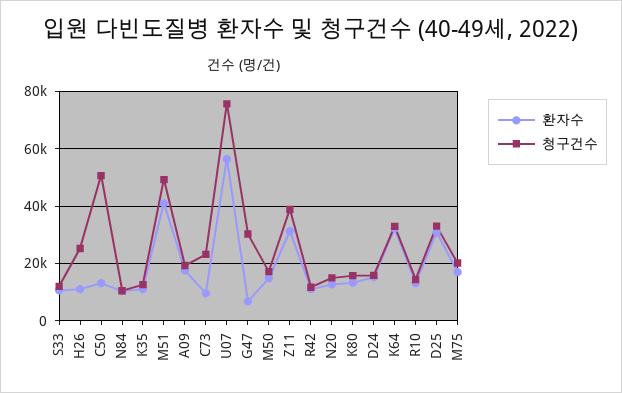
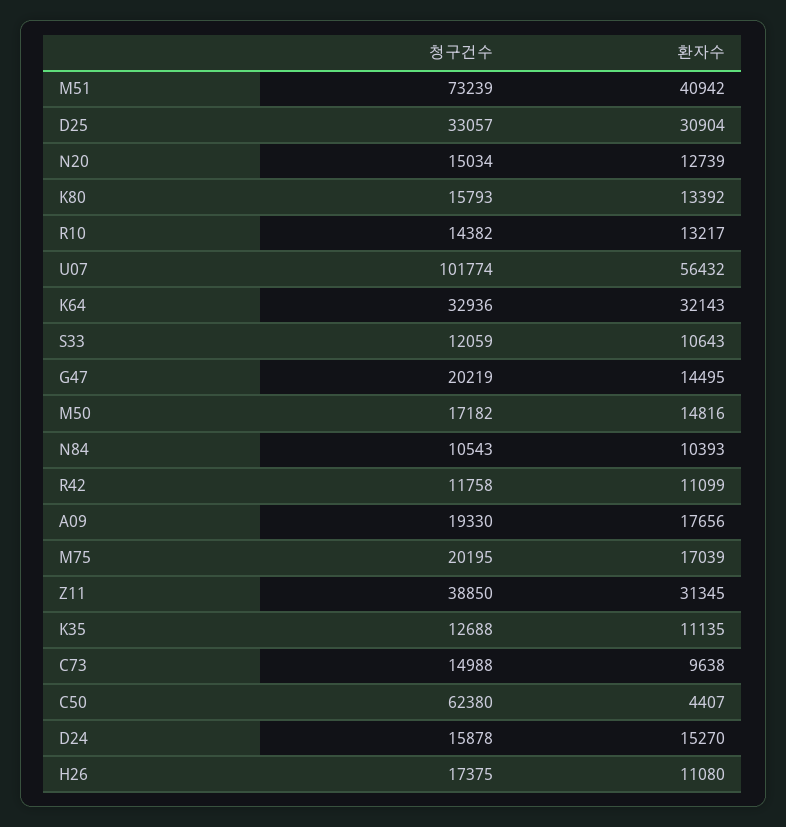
  {
    "환자수": {
      "S33": 10643,
      "H26": 11080,
-     "C50": 12500,
+     "C50": 4407,
      "N84": 10393,
      "K35": 11135,
      "M51": 40942,
      "A09": 17656,
      "C73": 9638,
      "U07": 56432,
-     "G47": 7500,
+     "G47": 14495,
      "M50": 14816,
      "Z11": 31345,
      "R42": 11099,
      "N20": 12739,
      "K80": 13392,
      "D24": 15270,
      "K64": 32143,
      "R10": 13217,
      "D25": 30904,
      "M75": 17039
    },
    "청구건수": {
      "S33": 12059,
-     "H26": 25000,
+     "H26": 17375,
-     "C50": 50000,
+     "C50": 62380,
      "N84": 10543,
      "K35": 12688,
-     "M51": 50000,
+     "M51": 73239,
      "A09": 19330,
-     "C73": 22500,
+     "C73": 14988,
-     "U07": 75000,
+     "U07": 101774,
-     "G47": 30000,
+     "G47": 20219,
      "M50": 17182,
      "Z11": 38850,
      "R42": 11758,
      "N20": 15034,
      "K80": 15793,
      "D24": 15878,
      "K64": 32936,
      "R10": 14382,
      "D25": 33057,
      "M75": 20195
    }
  }

